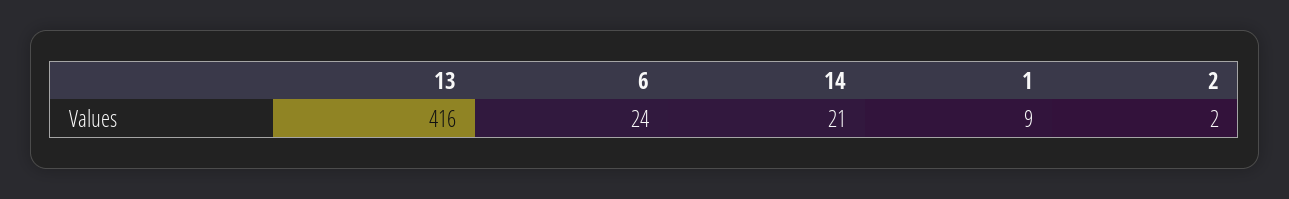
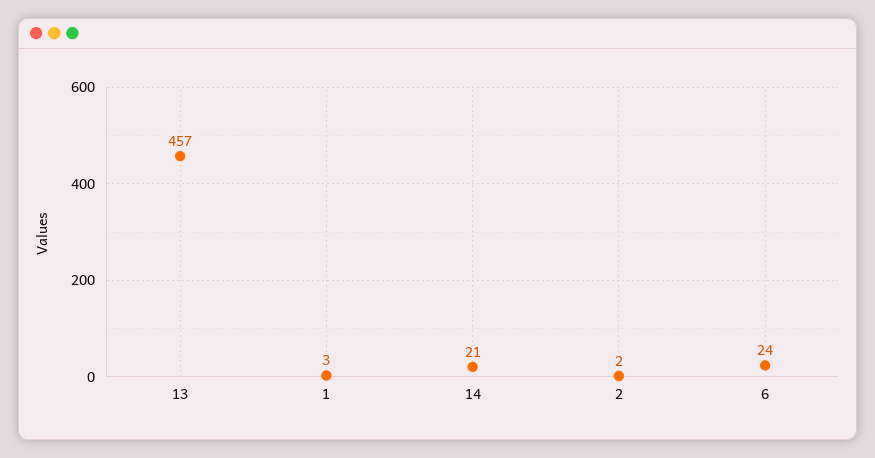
  {
-   "13": 416,
+   "13": 457,
    "6": 24,
    "14": 21,
-   "1": 9,
+   "1": 3,
    "2": 2
  }

